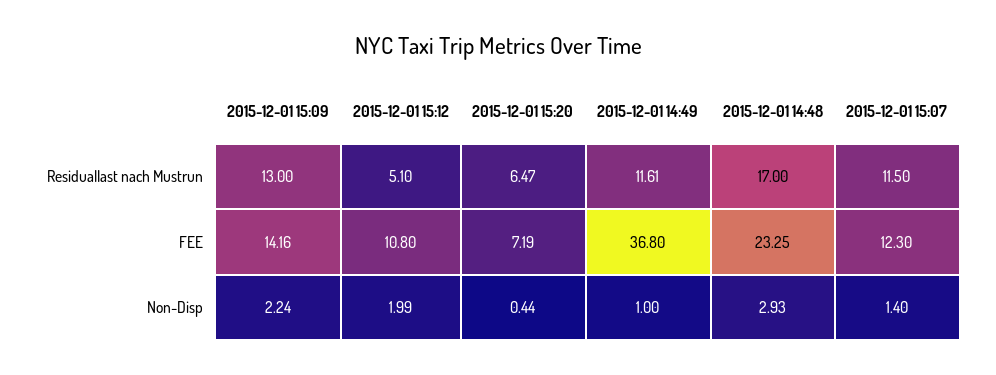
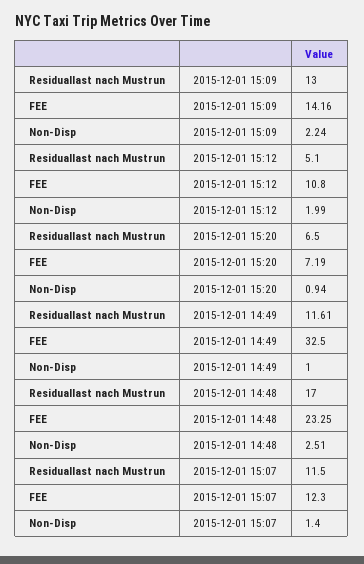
  {
    "2015-12-01 15:09": {
      "Residuallast nach Mustrun": 13,
      "FEE": 14.16,
      "Non-Disp": 2.24
    },
    "2015-12-01 15:12": {
      "Residuallast nach Mustrun": 5.1,
      "FEE": 10.8,
      "Non-Disp": 1.99
    },
    "2015-12-01 15:20": {
-     "Residuallast nach Mustrun": 6.47,
+     "Residuallast nach Mustrun": 6.5,
      "FEE": 7.19,
-     "Non-Disp": 0.44
+     "Non-Disp": 0.94
    },
    "2015-12-01 14:49": {
      "Residuallast nach Mustrun": 11.61,
-     "FEE": 36.8,
+     "FEE": 32.5,
      "Non-Disp": 1
    },
    "2015-12-01 14:48": {
      "Residuallast nach Mustrun": 17,
      "FEE": 23.25,
-     "Non-Disp": 2.93
+     "Non-Disp": 2.51
    },
    "2015-12-01 15:07": {
      "Residuallast nach Mustrun": 11.5,
      "FEE": 12.3,
      "Non-Disp": 1.4
    }
  }

